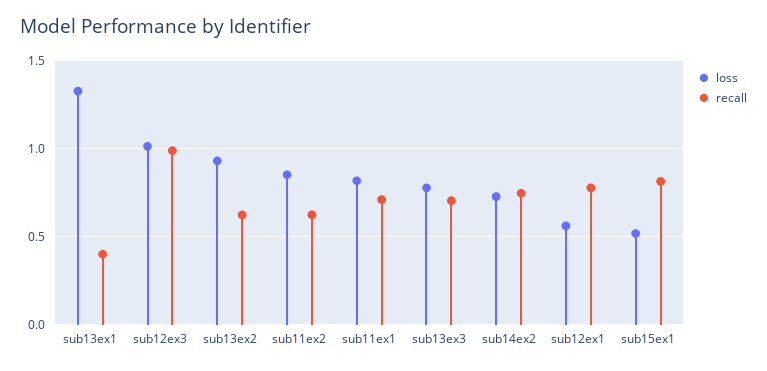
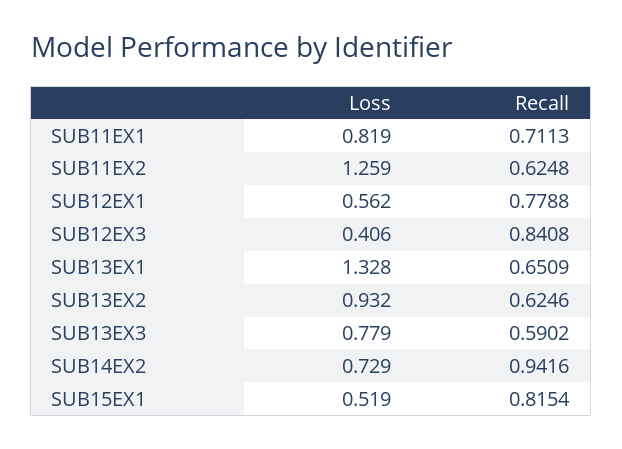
  {
    "loss": {
      "sub13ex1": 1.328,
-     "sub12ex3": 1,
+     "sub12ex3": 0.406,
      "sub13ex2": 0.932,
-     "sub11ex2": 0.85,
+     "sub11ex2": 1.259,
      "sub11ex1": 0.819,
      "sub13ex3": 0.779,
      "sub14ex2": 0.729,
      "sub12ex1": 0.562,
      "sub15ex1": 0.519
    },
    "recall": {
-     "sub13ex1": 0.4,
+     "sub13ex1": 0.6509,
-     "sub12ex3": 1,
+     "sub12ex3": 0.8408,
      "sub13ex2": 0.6246,
      "sub11ex2": 0.6248,
      "sub11ex1": 0.7113,
-     "sub13ex3": 0.7,
+     "sub13ex3": 0.5902,
-     "sub14ex2": 0.75,
+     "sub14ex2": 0.9416,
      "sub12ex1": 0.7788,
      "sub15ex1": 0.8154
    }
  }

